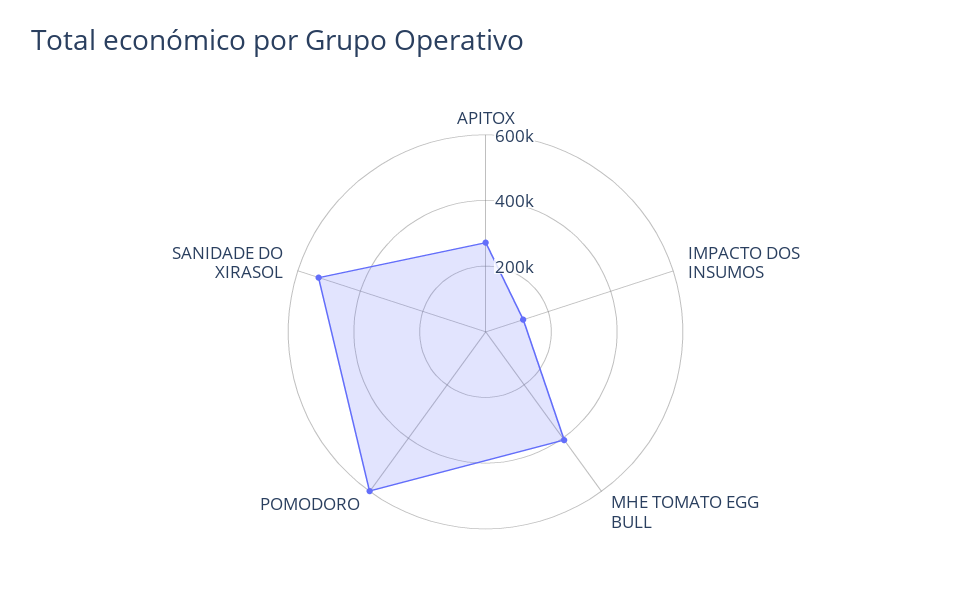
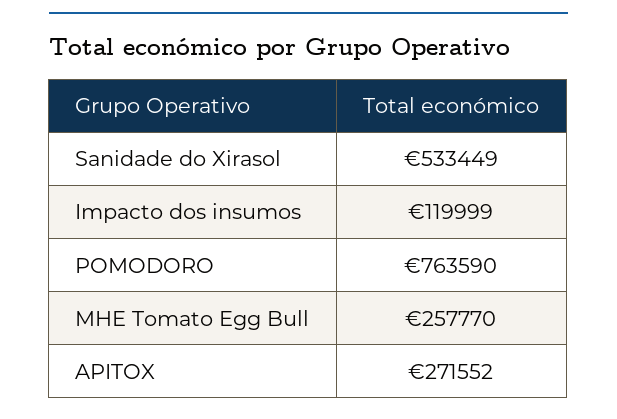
  {
    "APITOX": 271552,
    "IMPACTO DOS INSUMOS": 119999,
-   "MHE TOMATO EGG BULL": 400000,
+   "MHE TOMATO EGG BULL": 257770,
-   "POMODORO": 600000,
+   "POMODORO": 763590,
    "SANIDADE DO XIRASOL": 533449
  }

